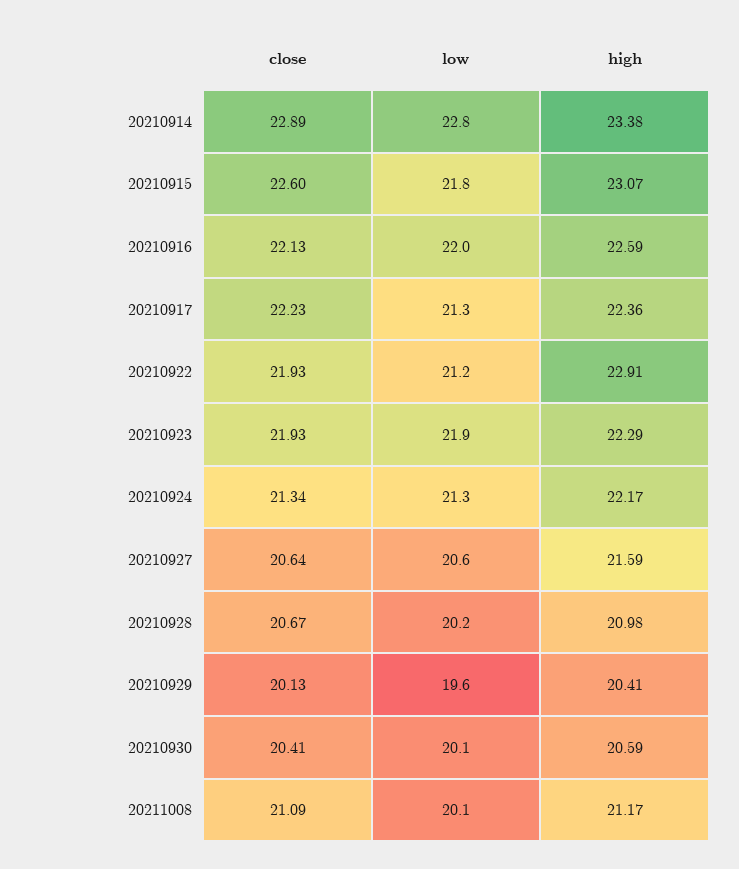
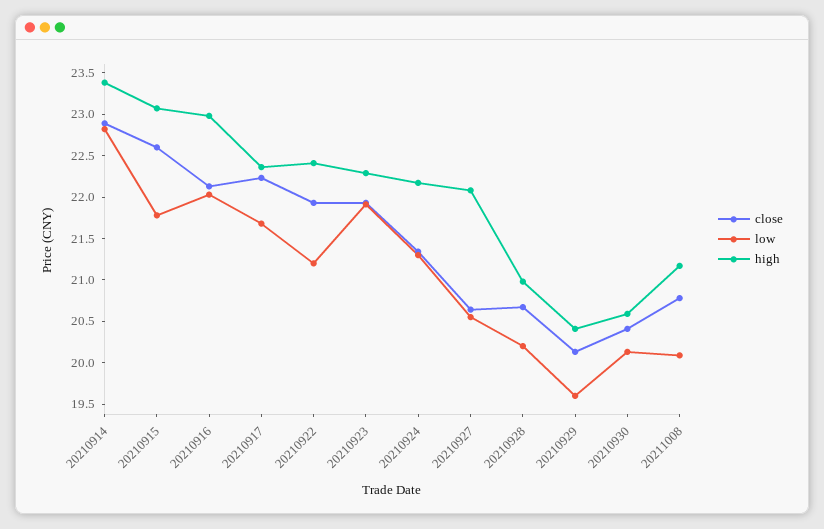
  {
    "close": {
      "20210914": 22.89,
      "20210915": 22.6,
      "20210916": 22.13,
      "20210917": 22.23,
      "20210922": 21.93,
      "20210923": 21.93,
      "20210924": 21.34,
      "20210927": 20.64,
      "20210928": 20.67,
      "20210929": 20.13,
      "20210930": 20.41,
-     "20211008": 21.09
+     "20211008": 20.8
    },
    "low": {
      "20210914": 22.8,
      "20210915": 21.8,
      "20210916": 22,
-     "20210917": 21.3,
+     "20210917": 21.7,
      "20210922": 21.2,
      "20210923": 21.9,
      "20210924": 21.3,
      "20210927": 20.6,
      "20210928": 20.2,
      "20210929": 19.6,
      "20210930": 20.1,
      "20211008": 20.1
    },
    "high": {
      "20210914": 23.38,
      "20210915": 23.07,
-     "20210916": 22.59,
+     "20210916": 23,
      "20210917": 22.36,
-     "20210922": 22.91,
+     "20210922": 22.4,
      "20210923": 22.29,
      "20210924": 22.17,
-     "20210927": 21.59,
+     "20210927": 22.1,
      "20210928": 20.98,
      "20210929": 20.41,
      "20210930": 20.59,
      "20211008": 21.17
    }
  }

